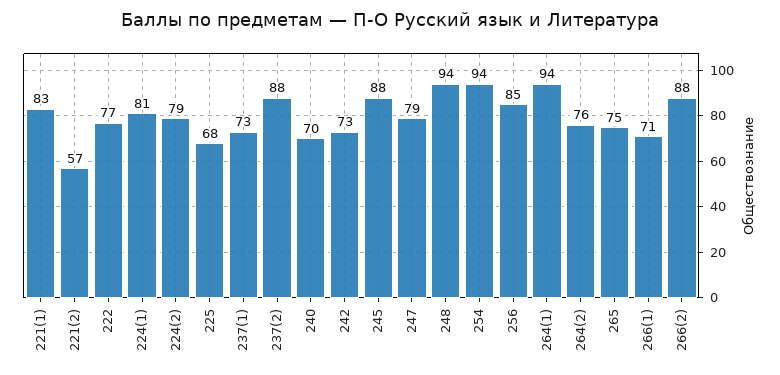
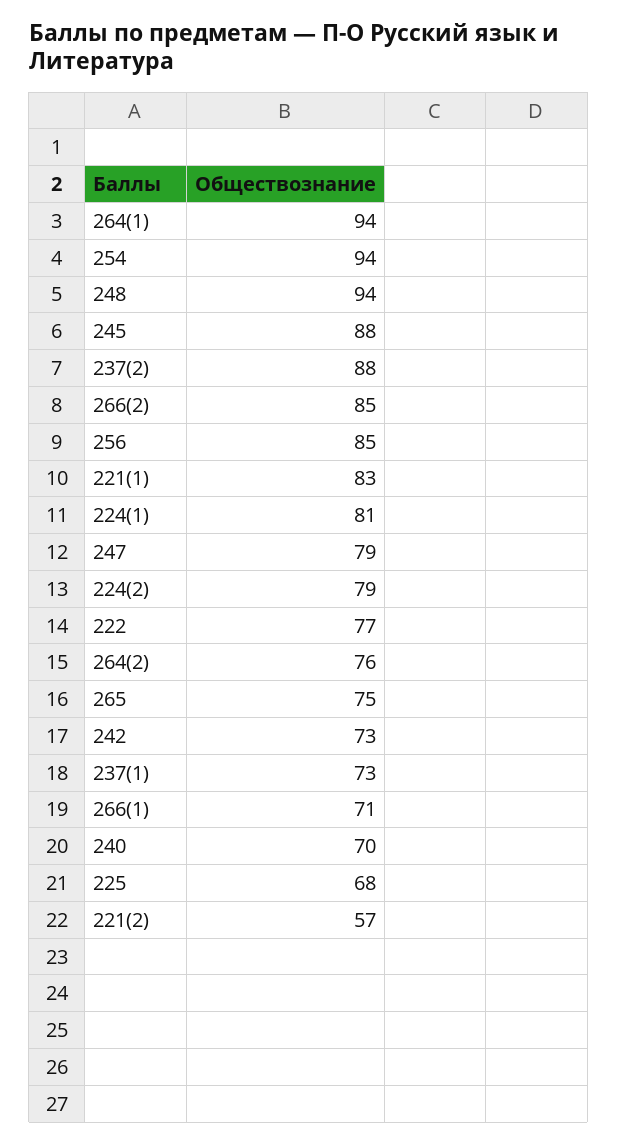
  {
    "221(1)": 83,
    "221(2)": 57,
    "222": 77,
    "224(1)": 81,
    "224(2)": 79,
    "225": 68,
    "237(1)": 73,
    "237(2)": 88,
    "240": 70,
    "242": 73,
    "245": 88,
    "247": 79,
    "248": 94,
    "254": 94,
    "256": 85,
    "264(1)": 94,
    "264(2)": 76,
    "265": 75,
    "266(1)": 71,
-   "266(2)": 88
+   "266(2)": 85
  }

